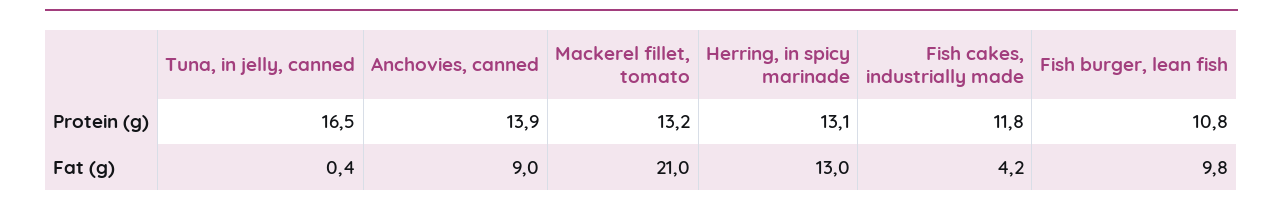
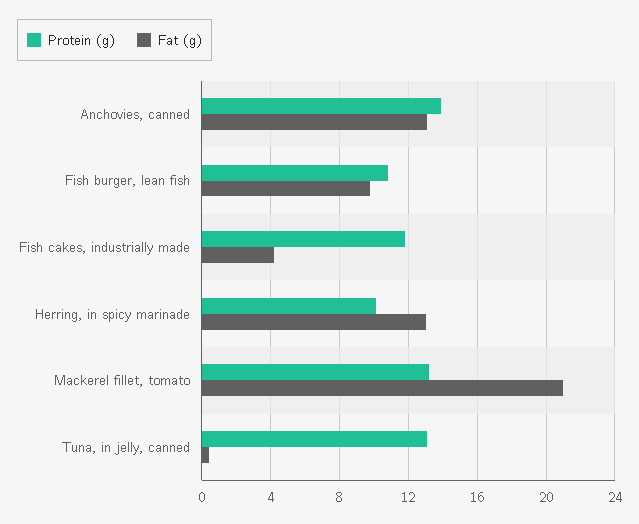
  {
    "Protein (g)": {
-     "Tuna, in jelly, canned": 16.5,
+     "Tuna, in jelly, canned": 13,
      "Anchovies, canned": 13.9,
      "Mackerel fillet, tomato": 13.2,
-     "Herring, in spicy marinade": 13.1,
+     "Herring, in spicy marinade": 10,
      "Fish cakes, industrially made": 11.8,
      "Fish burger, lean fish": 10.8
    },
    "Fat (g)": {
      "Tuna, in jelly, canned": 0.4,
-     "Anchovies, canned": 9,
+     "Anchovies, canned": 13,
      "Mackerel fillet, tomato": 21,
      "Herring, in spicy marinade": 13,
      "Fish cakes, industrially made": 4.2,
      "Fish burger, lean fish": 9.8
    }
  }

